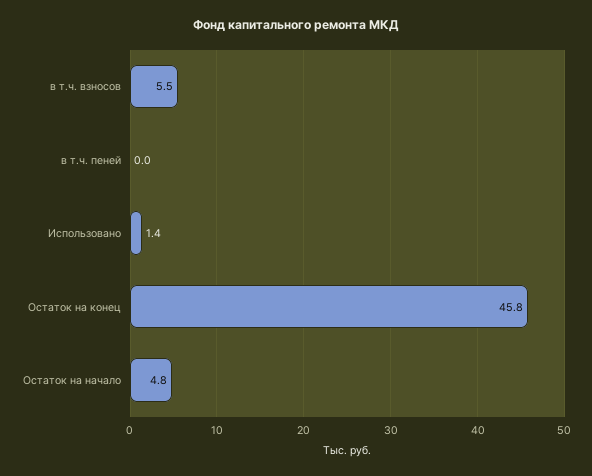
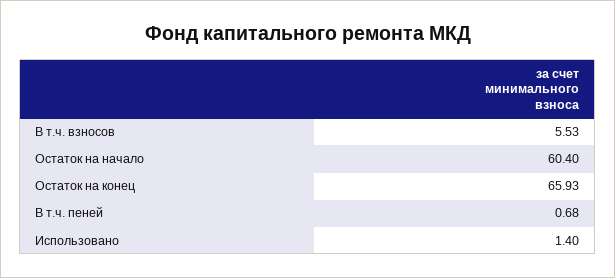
  {
    "в т.ч. взносов": 5.53,
-   "в т.ч. пеней": 0,
+   "в т.ч. пеней": 0.68,
    "Использовано": 1.4,
-   "Остаток на конец": 45.8,
+   "Остаток на конец": 65.93,
-   "Остаток на начало": 4.8
+   "Остаток на начало": 60.4
  }

